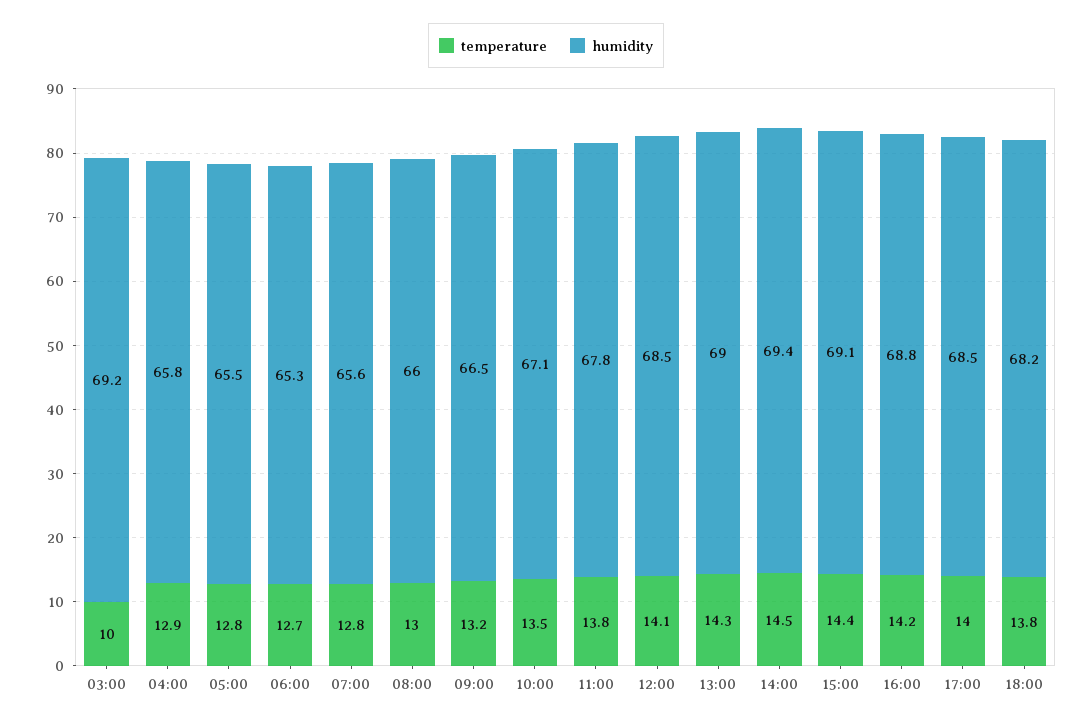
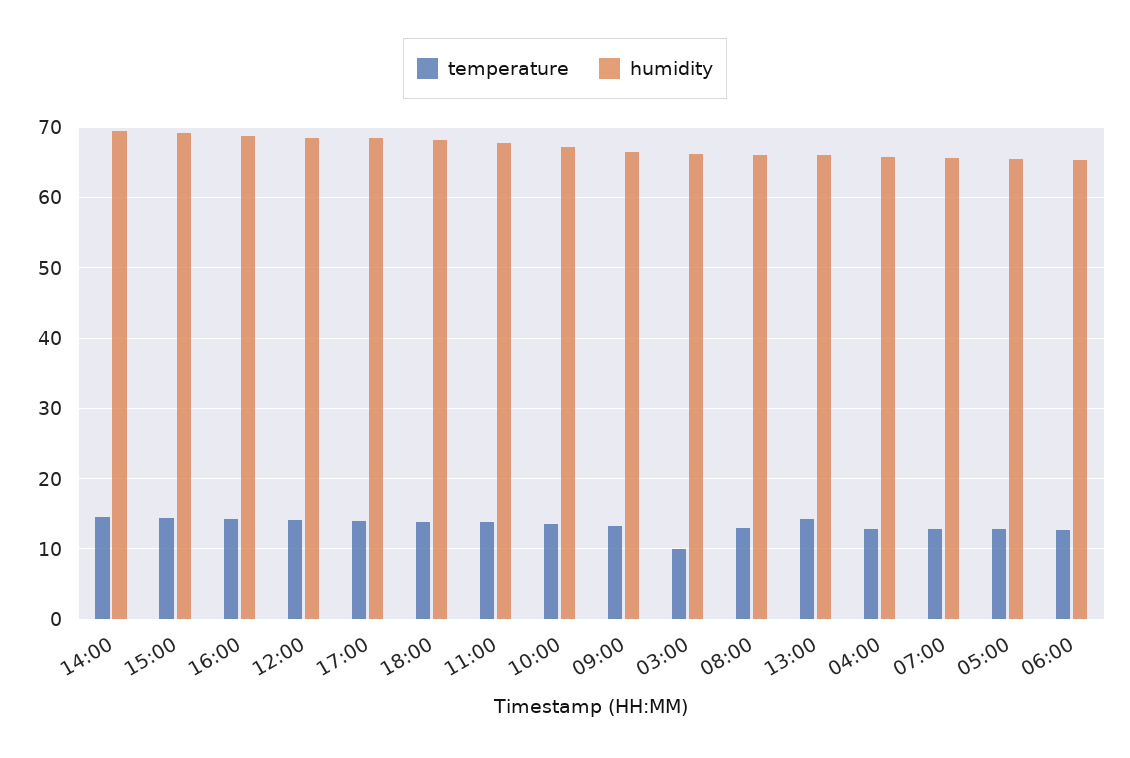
  {
    "temperature": {
      "03:00": 10,
      "04:00": 12.9,
      "05:00": 12.8,
      "06:00": 12.7,
      "07:00": 12.8,
      "08:00": 13,
      "09:00": 13.2,
      "10:00": 13.5,
      "11:00": 13.8,
      "12:00": 14.1,
      "13:00": 14.3,
      "14:00": 14.5,
      "15:00": 14.4,
      "16:00": 14.2,
      "17:00": 14,
      "18:00": 13.8
    },
    "humidity": {
-     "03:00": 69.2,
+     "03:00": 66,
      "04:00": 65.8,
      "05:00": 65.5,
      "06:00": 65.3,
      "07:00": 65.6,
      "08:00": 66,
      "09:00": 66.5,
      "10:00": 67.1,
      "11:00": 67.8,
      "12:00": 68.5,
-     "13:00": 69,
+     "13:00": 66,
      "14:00": 69.4,
      "15:00": 69.1,
      "16:00": 68.8,
      "17:00": 68.5,
      "18:00": 68.2
    }
  }

